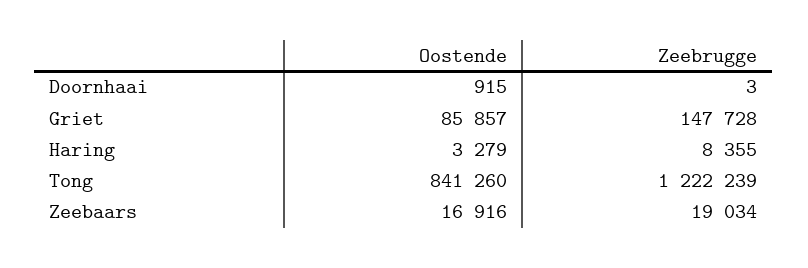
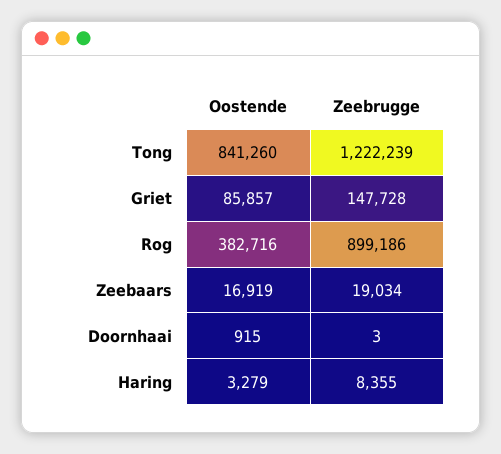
  {
    "Oostende": {
      "Doornhaai": 915,
      "Griet": 85857,
      "Haring": 3279,
      "Tong": 841260,
-     "Zeebaars": 16916
+     "Zeebaars": 16919,
+     "Rog": 382716
    },
    "Zeebrugge": {
      "Doornhaai": 3,
      "Griet": 147728,
      "Haring": 8355,
      "Tong": 1222239,
-     "Zeebaars": 19034
+     "Zeebaars": 19034,
+     "Rog": 899186
    }
  }

